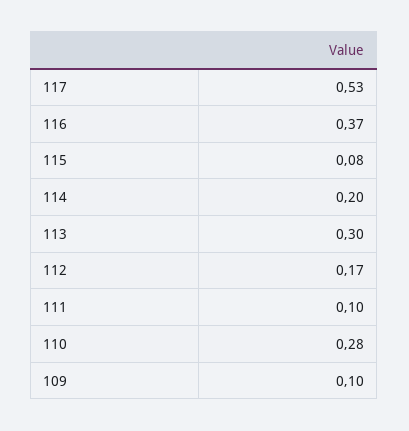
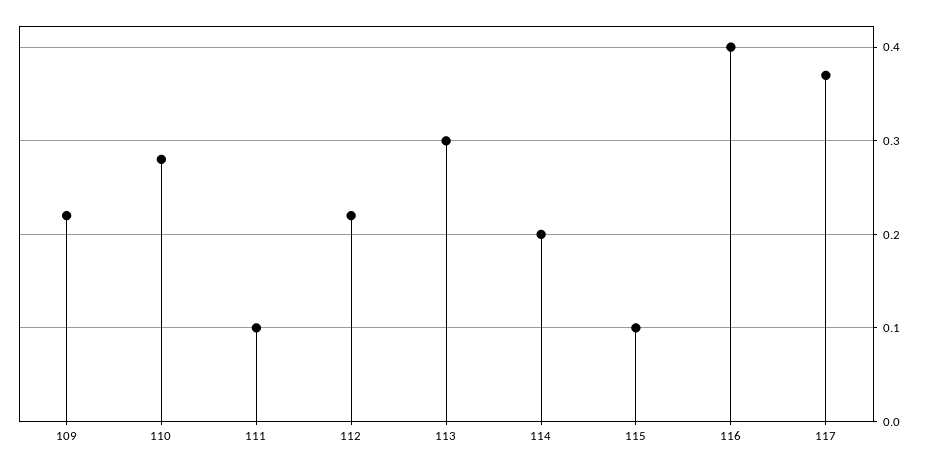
  {
-   "117": 0.53,
+   "117": 0.37,
-   "116": 0.37,
+   "116": 0.4,
-   "115": 0.08,
+   "115": 0.1,
    "114": 0.2,
    "113": 0.3,
-   "112": 0.17,
+   "112": 0.22,
    "111": 0.1,
    "110": 0.28,
-   "109": 0.1
+   "109": 0.22
  }

